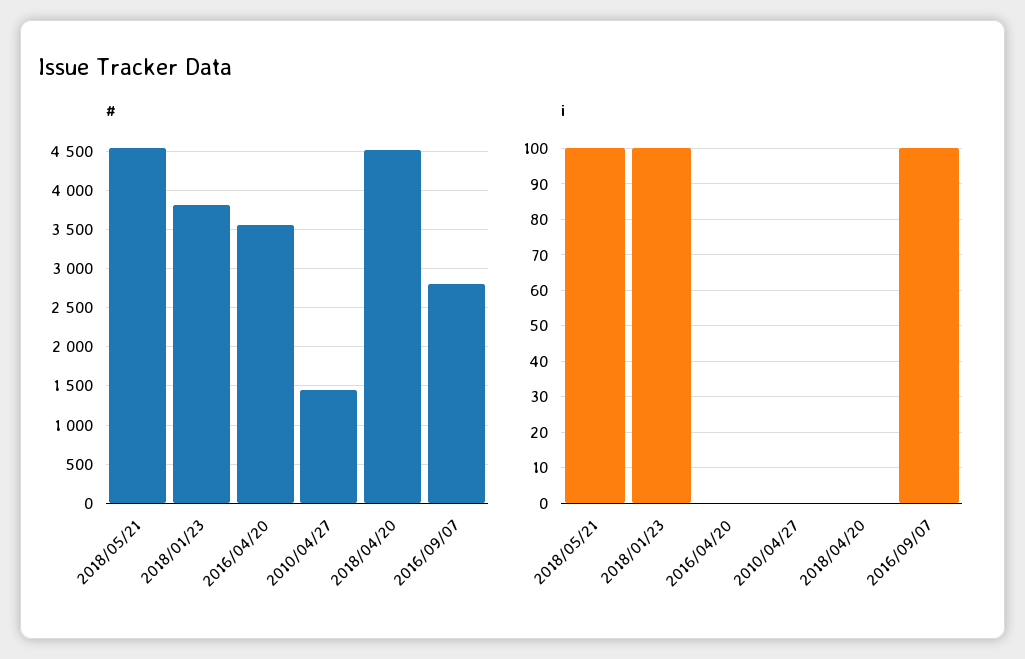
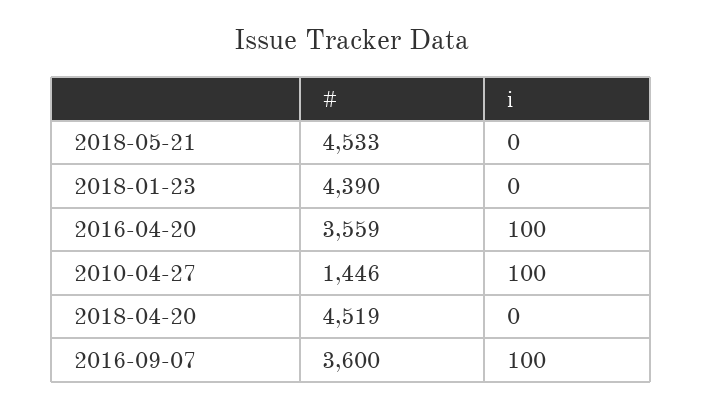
  {
    "#": {
      "2018/05/21": 4533,
-     "2018/01/23": 3800,
+     "2018/01/23": 4390,
      "2016/04/20": 3559,
      "2010/04/27": 1446,
      "2018/04/20": 4519,
-     "2016/09/07": 2800
+     "2016/09/07": 3600
    },
    "i": {
-     "2018/05/21": 100,
+     "2018/05/21": 0,
-     "2018/01/23": 100,
+     "2018/01/23": 0,
-     "2016/04/20": 0,
+     "2016/04/20": 100,
-     "2010/04/27": 0,
+     "2010/04/27": 100,
      "2018/04/20": 0,
      "2016/09/07": 100
    }
  }

